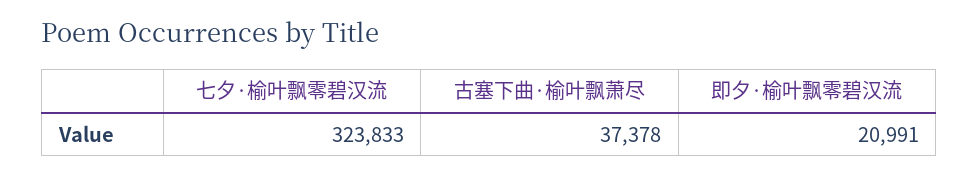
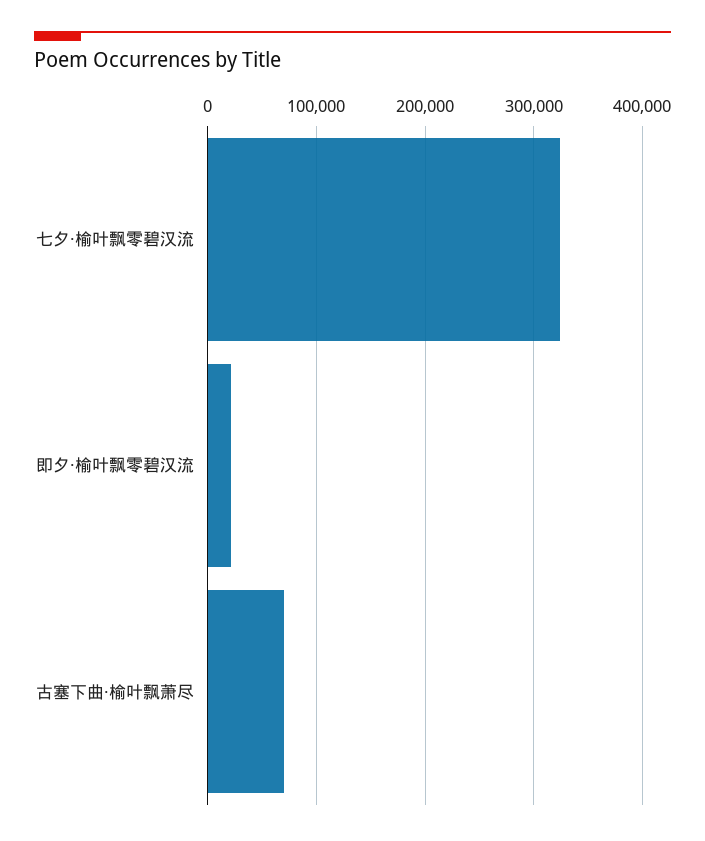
  {
    "七夕·榆叶飘零碧汉流": 323833,
-   "古塞下曲·榆叶飘萧尽": 37378,
+   "古塞下曲·榆叶飘萧尽": 70000,
    "即夕·榆叶飘零碧汉流": 20991
  }

